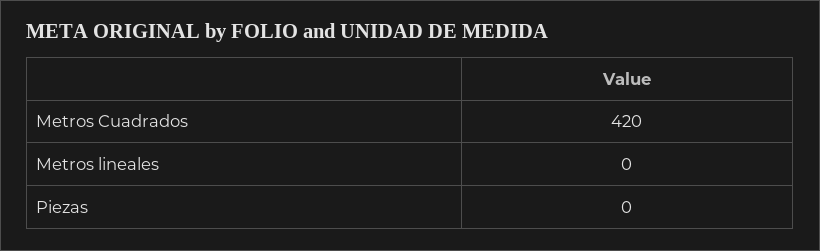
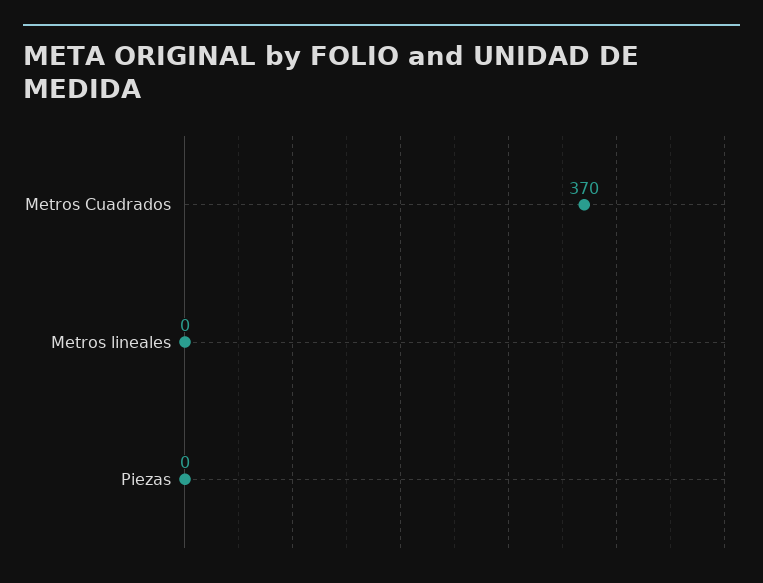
  {
-   "Metros Cuadrados": 420,
+   "Metros Cuadrados": 370,
    "Metros lineales": 0,
    "Piezas": 0
  }

